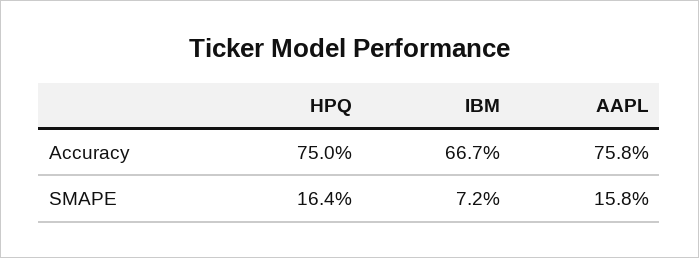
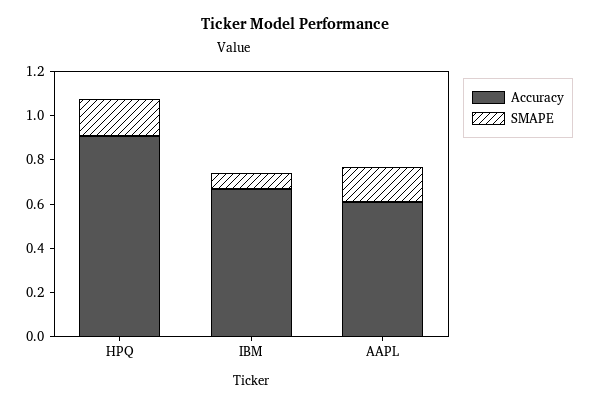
  {
    "Accuracy": {
-     "HPQ": 0.75,
+     "HPQ": 0.9,
      "IBM": 0.667,
-     "AAPL": 0.758
+     "AAPL": 0.6
    },
    "SMAPE": {
      "HPQ": 0.164,
      "IBM": 0.072,
      "AAPL": 0.158
    }
  }

